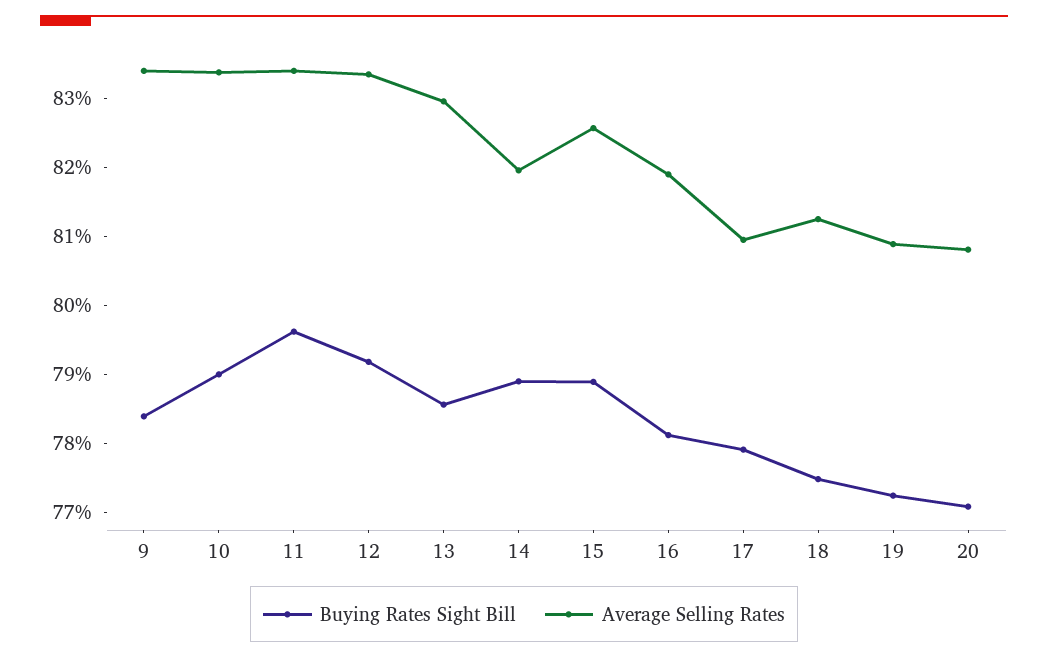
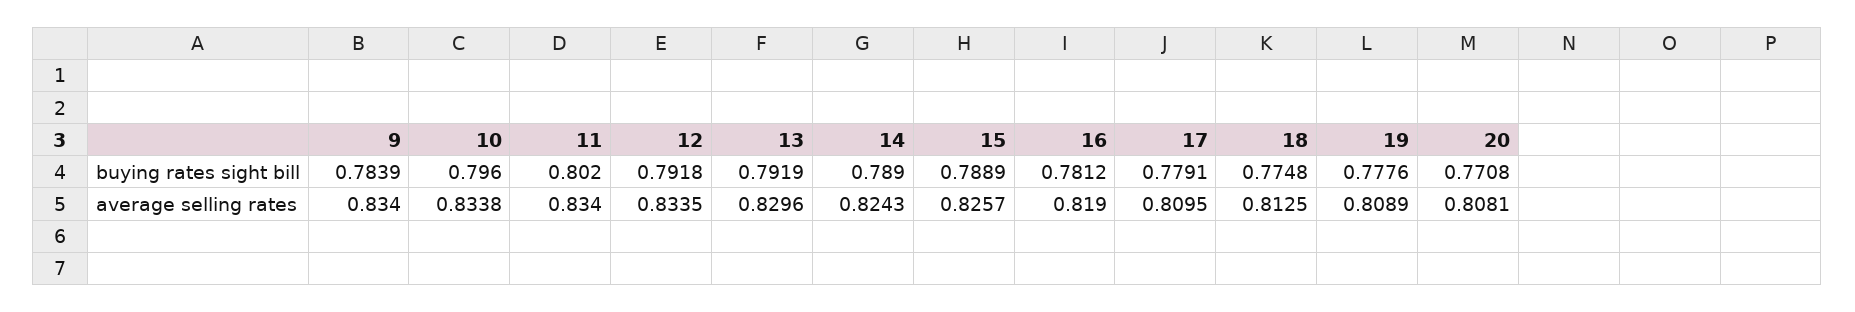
  {
    "Buying Rates Sight Bill": {
      "9": 0.7839,
-     "10": 0.79,
+     "10": 0.796,
-     "11": 0.796,
+     "11": 0.802,
      "12": 0.7918,
-     "13": 0.786,
+     "13": 0.7919,
      "14": 0.789,
      "15": 0.7889,
      "16": 0.7812,
      "17": 0.7791,
      "18": 0.7748,
-     "19": 0.772,
+     "19": 0.7776,
      "20": 0.7708
    },
    "Average Selling Rates": {
      "9": 0.834,
      "10": 0.8338,
      "11": 0.834,
      "12": 0.8335,
      "13": 0.8296,
-     "14": 0.82,
+     "14": 0.8243,
      "15": 0.8257,
      "16": 0.819,
      "17": 0.8095,
      "18": 0.8125,
      "19": 0.8089,
      "20": 0.8081
    }
  }

